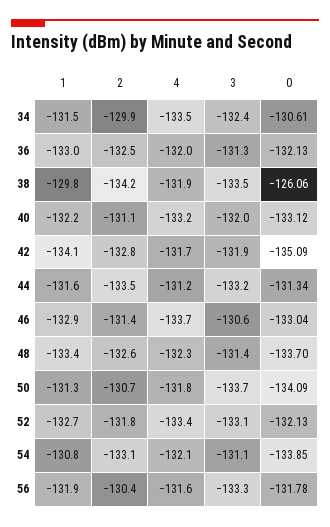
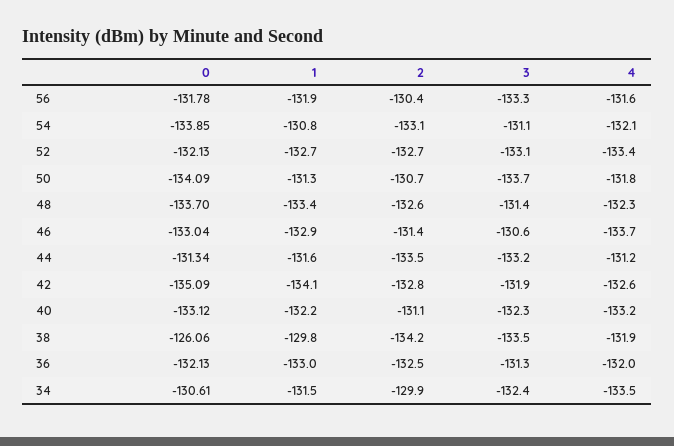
  {
    "1": {
      "34": -131.5,
      "36": -133,
      "38": -129.8,
      "40": -132.2,
      "42": -134.1,
      "44": -131.6,
      "46": -132.9,
      "48": -133.4,
      "50": -131.3,
      "52": -132.7,
      "54": -130.8,
      "56": -131.9
    },
    "2": {
      "34": -129.9,
      "36": -132.5,
      "38": -134.2,
      "40": -131.1,
      "42": -132.8,
      "44": -133.5,
      "46": -131.4,
      "48": -132.6,
      "50": -130.7,
-     "52": -131.8,
+     "52": -132.7,
      "54": -133.1,
      "56": -130.4
    },
    "4": {
      "34": -133.5,
      "36": -132,
      "38": -131.9,
      "40": -133.2,
-     "42": -131.7,
+     "42": -132.6,
      "44": -131.2,
      "46": -133.7,
      "48": -132.3,
      "50": -131.8,
      "52": -133.4,
      "54": -132.1,
      "56": -131.6
    },
    "3": {
      "34": -132.4,
      "36": -131.3,
      "38": -133.5,
-     "40": -132,
+     "40": -132.3,
      "42": -131.9,
      "44": -133.2,
      "46": -130.6,
      "48": -131.4,
      "50": -133.7,
      "52": -133.1,
      "54": -131.1,
      "56": -133.3
    },
    "0": {
      "34": -130.61,
      "36": -132.13,
      "38": -126.06,
      "40": -133.12,
      "42": -135.09,
      "44": -131.34,
      "46": -133.04,
      "48": -133.7,
      "50": -134.09,
      "52": -132.13,
      "54": -133.85,
      "56": -131.78
    }
  }

